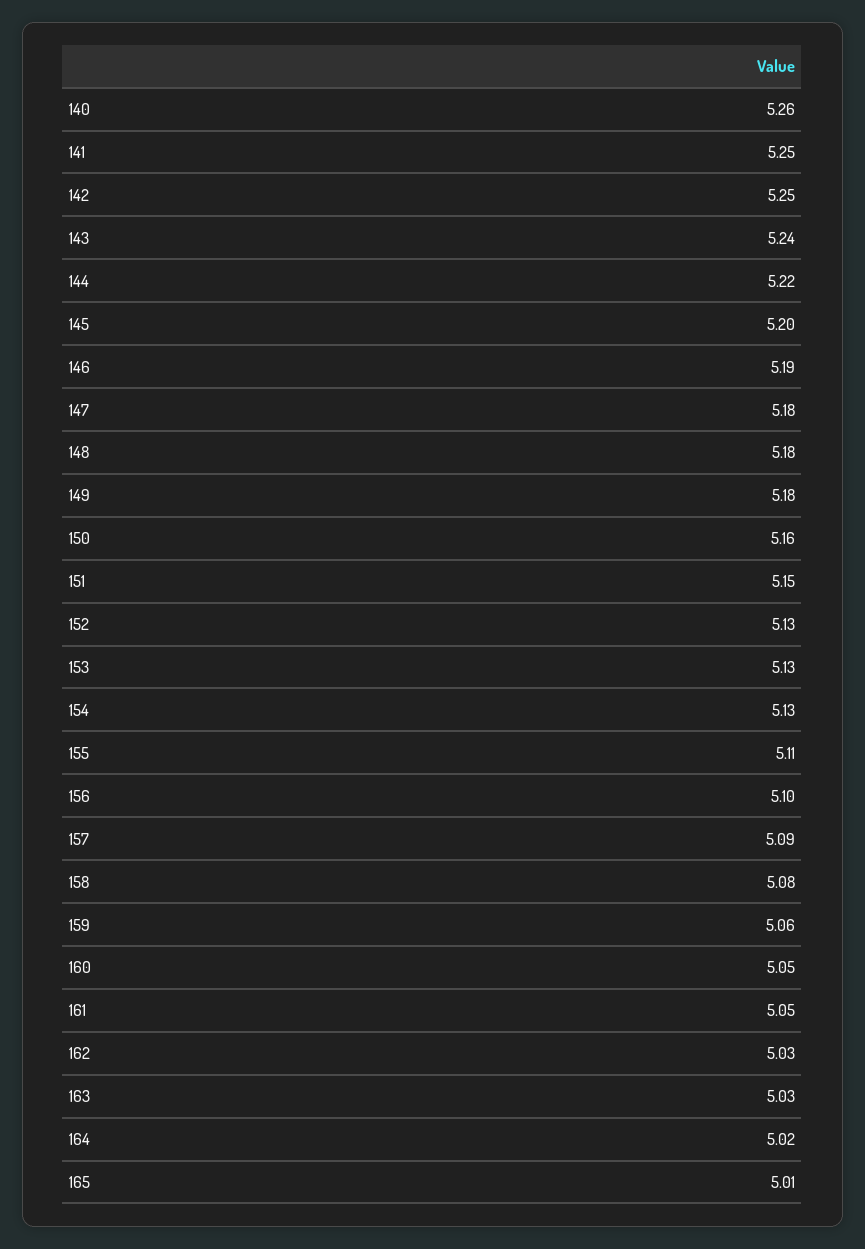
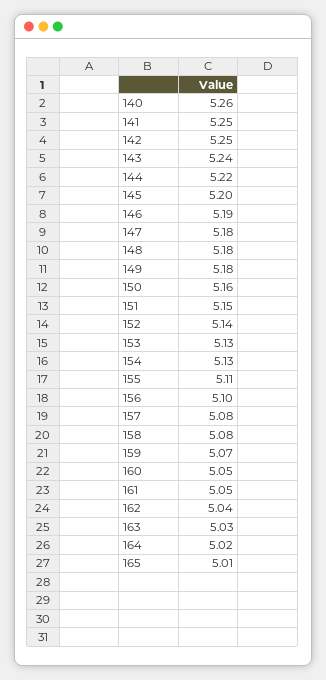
  {
    "140": 5.26,
    "141": 5.25,
    "142": 5.25,
    "143": 5.24,
    "144": 5.22,
    "145": 5.2,
    "146": 5.19,
    "147": 5.18,
    "148": 5.18,
    "149": 5.18,
    "150": 5.16,
    "151": 5.15,
-   "152": 5.13,
+   "152": 5.14,
    "153": 5.13,
    "154": 5.13,
    "155": 5.11,
    "156": 5.1,
-   "157": 5.09,
+   "157": 5.08,
    "158": 5.08,
-   "159": 5.06,
+   "159": 5.07,
    "160": 5.05,
    "161": 5.05,
-   "162": 5.03,
+   "162": 5.04,
    "163": 5.03,
    "164": 5.02,
    "165": 5.01
  }

